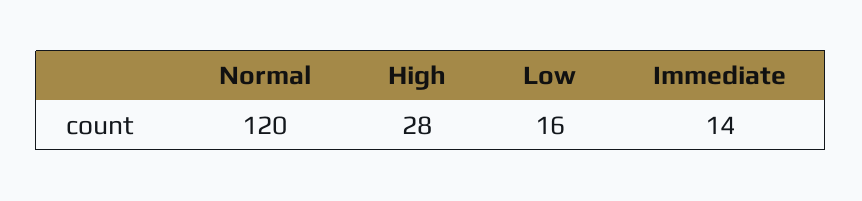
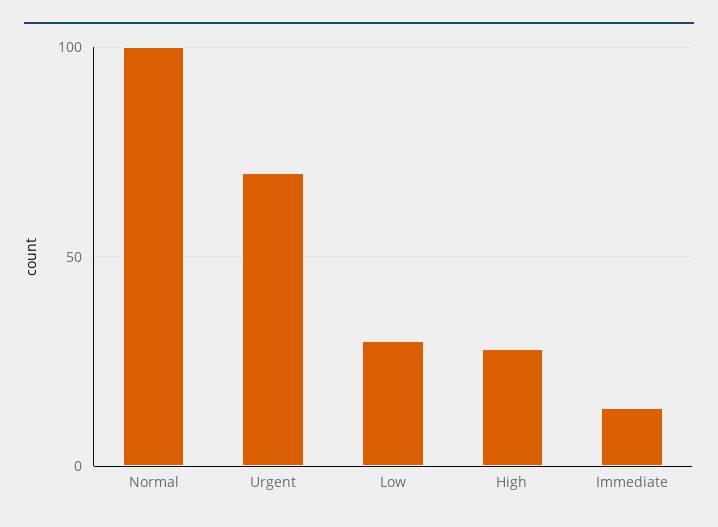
  {
-   "Normal": 120,
+   "Normal": 100,
    "High": 28,
-   "Low": 16,
+   "Low": 30,
-   "Immediate": 14
+   "Immediate": 14,
+   "Urgent": 70
  }

